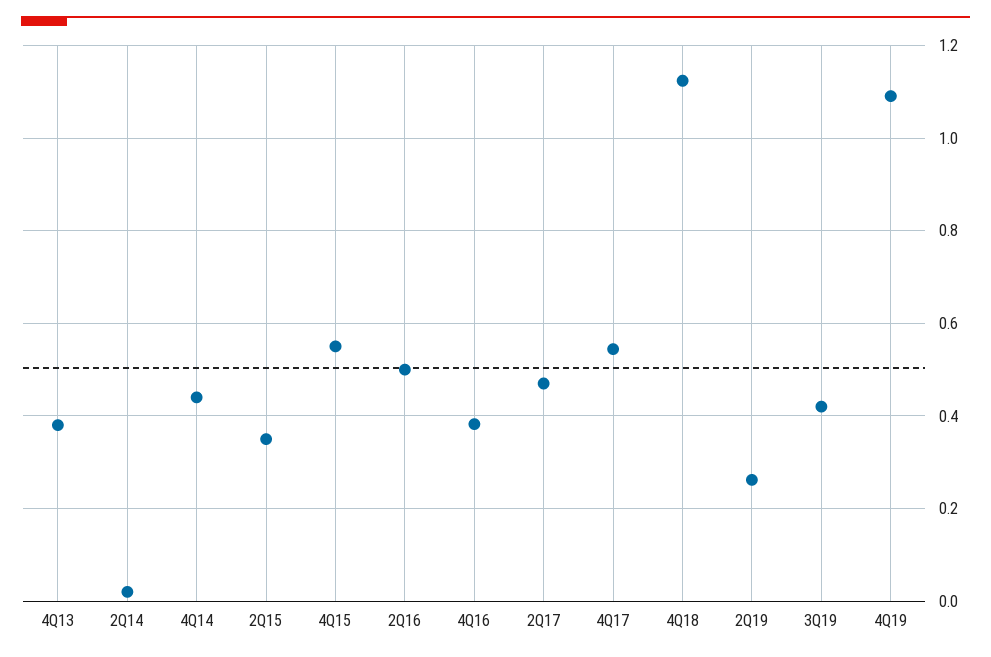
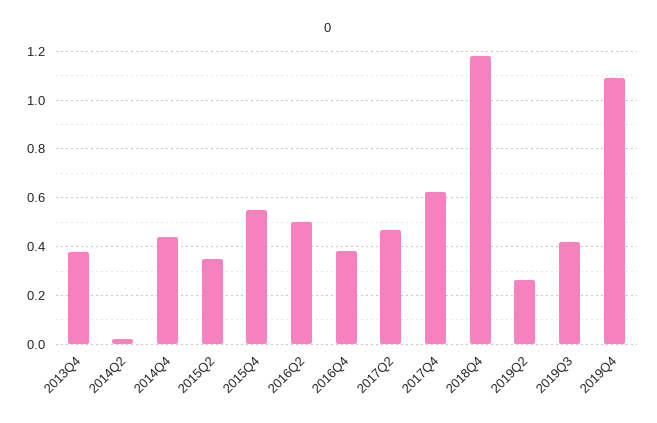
  {
    "4Q13": 0.38,
    "2Q14": 0.02,
    "4Q14": 0.44,
    "2Q15": 0.36,
    "4Q15": 0.56,
    "2Q16": 0.5,
    "4Q16": 0.38,
    "2Q17": 0.48,
-   "4Q17": 0.54,
+   "4Q17": 0.625,
-   "4Q18": 1.12,
+   "4Q18": 1.175,
    "2Q19": 0.26,
    "3Q19": 0.42,
    "4Q19": 1.1
  }

